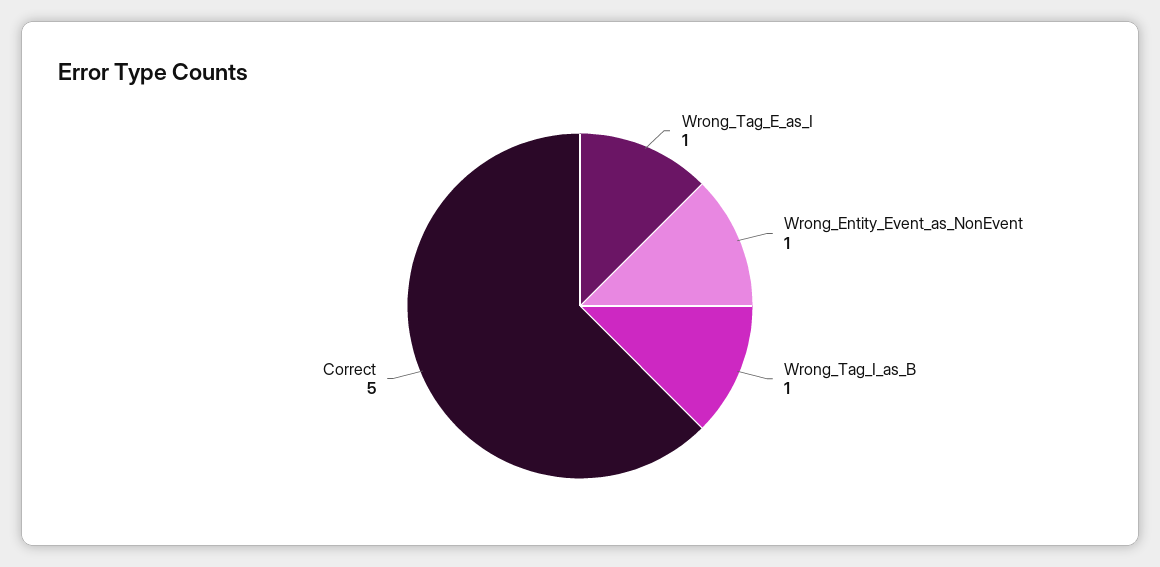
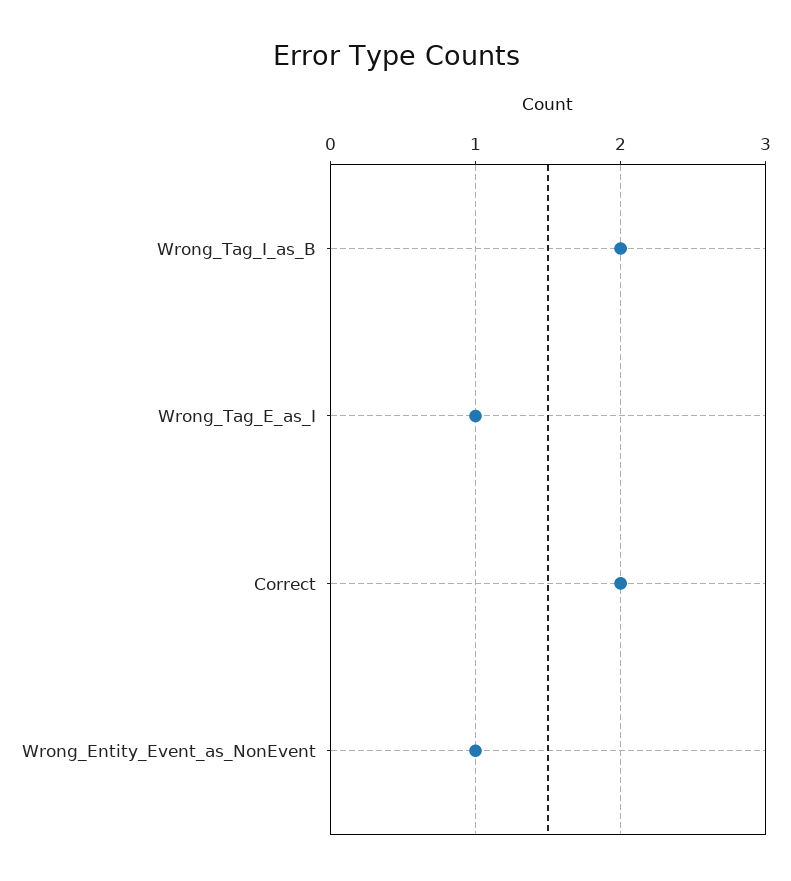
  {
    "Wrong_Tag_E_as_I": 1,
    "Wrong_Entity_Event_as_NonEvent": 1,
-   "Wrong_Tag_I_as_B": 1,
+   "Wrong_Tag_I_as_B": 2,
-   "Correct": 5
+   "Correct": 2
  }

